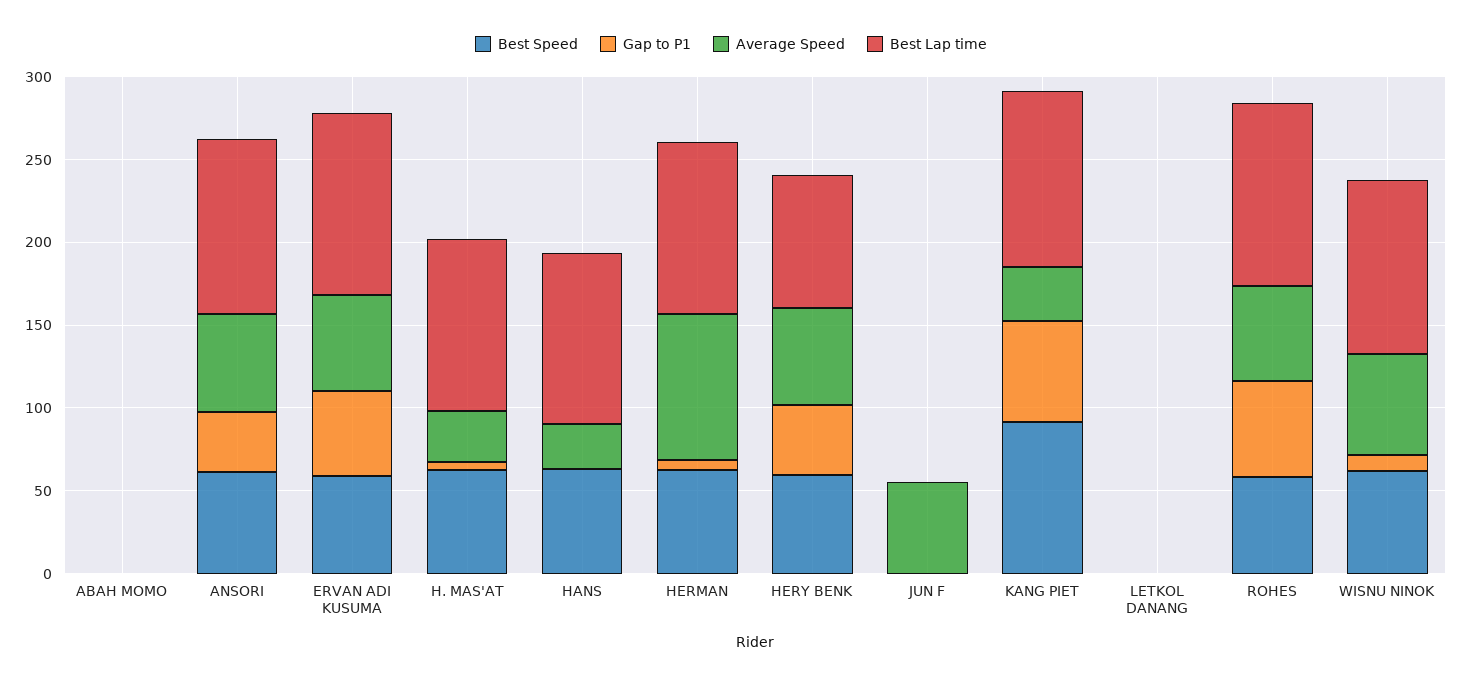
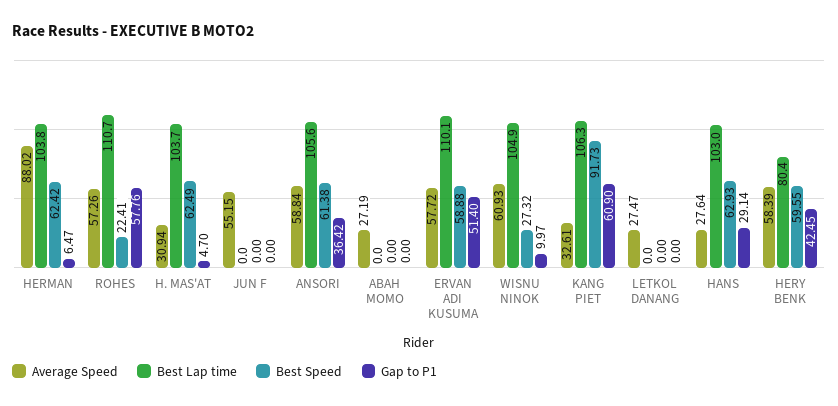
  {
    "Best Speed": {
      "ABAH MOMO": 0,
      "ANSORI": 61.38,
      "ERVAN ADI KUSUMA": 58.88,
      "H. MAS'AT": 62.49,
      "HANS": 62.93,
      "HERMAN": 62.42,
      "HERY BENK": 59.55,
      "JUN F": 0,
      "KANG PIET": 91.73,
      "LETKOL DANANG": 0,
-     "ROHES": 60,
+     "ROHES": 22.41,
-     "WISNU NINOK": 60
+     "WISNU NINOK": 27.32
    },
    "Gap to P1": {
      "ABAH MOMO": 0,
      "ANSORI": 36.42,
      "ERVAN ADI KUSUMA": 51.4,
      "H. MAS'AT": 4.7,
-     "HANS": 0,
+     "HANS": 29.14,
      "HERMAN": 6.47,
      "HERY BENK": 42.45,
      "JUN F": 0,
      "KANG PIET": 60.9,
      "LETKOL DANANG": 0,
      "ROHES": 57.76,
      "WISNU NINOK": 9.97
    },
    "Average Speed": {
-     "ABAH MOMO": 0,
+     "ABAH MOMO": 27.19,
      "ANSORI": 58.84,
      "ERVAN ADI KUSUMA": 57.72,
      "H. MAS'AT": 30.94,
      "HANS": 27.64,
      "HERMAN": 88.02,
      "HERY BENK": 58.39,
      "JUN F": 55.15,
      "KANG PIET": 32.61,
-     "LETKOL DANANG": 0,
+     "LETKOL DANANG": 27.47,
      "ROHES": 57.26,
      "WISNU NINOK": 60.93
    },
    "Best Lap time": {
      "ABAH MOMO": 0,
      "ANSORI": 105.6,
      "ERVAN ADI KUSUMA": 110.1,
      "H. MAS'AT": 103.7,
      "HANS": 103,
      "HERMAN": 103.8,
      "HERY BENK": 80.4,
      "JUN F": 0,
      "KANG PIET": 106.3,
      "LETKOL DANANG": 0,
      "ROHES": 110.7,
      "WISNU NINOK": 104.9
    }
  }

